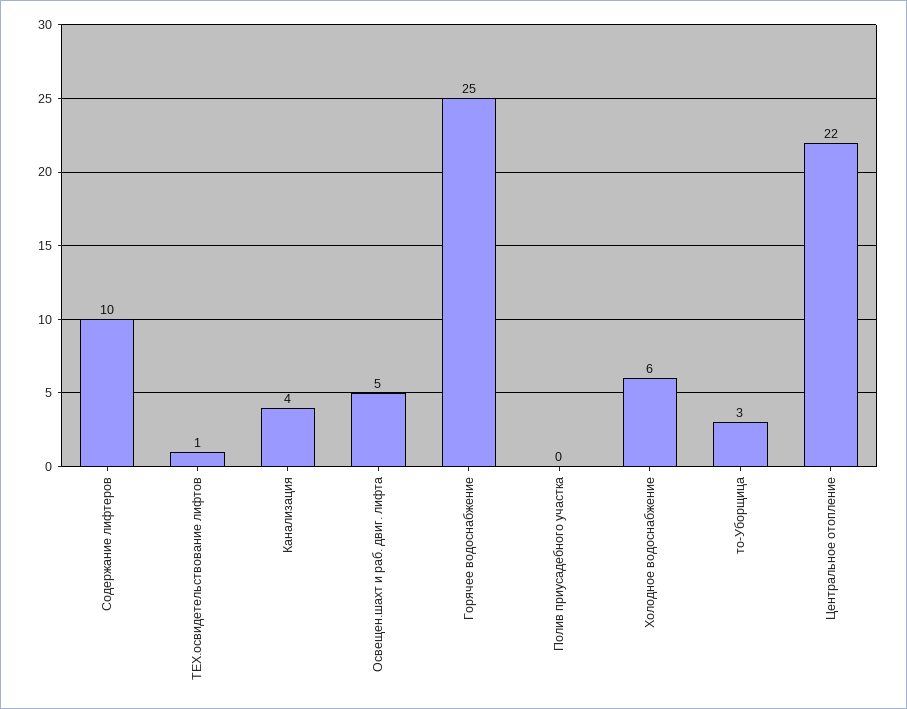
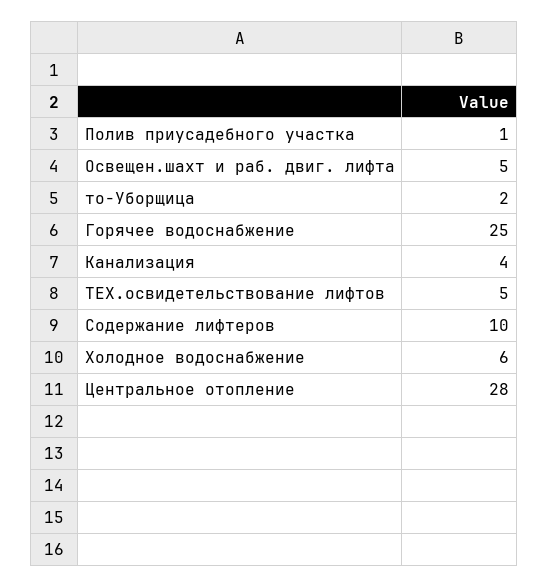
  {
    "Содержание лифтеров": 10,
-   "ТЕХ.освидетельствование лифтов": 1,
+   "ТЕХ.освидетельствование лифтов": 5,
    "Канализация": 4,
    "Освещен.шахт и раб. двиг. лифта": 5,
    "Горячее водоснабжение": 25,
-   "Полив приусадебного участка": 0,
+   "Полив приусадебного участка": 1,
    "Холодное водоснабжение": 6,
-   "то-Уборщица": 3,
+   "то-Уборщица": 2,
-   "Центральное отопление": 22
+   "Центральное отопление": 28
  }

